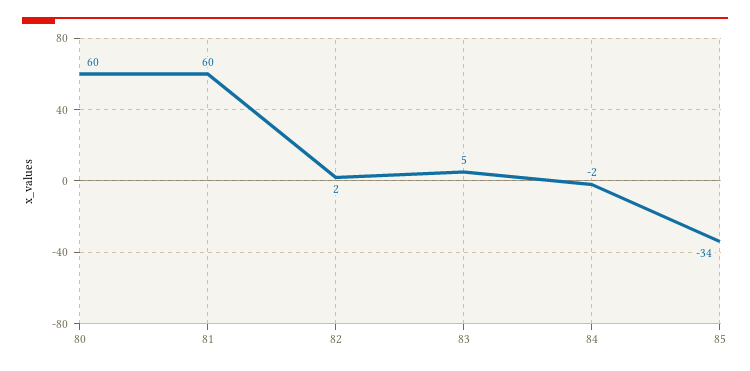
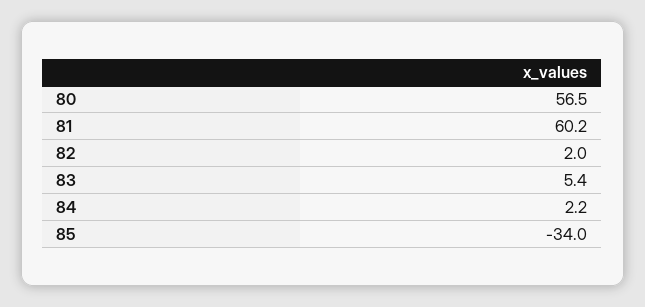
  {
-   "80": 60,
+   "80": 56.5,
    "81": 60.2,
    "82": 2,
    "83": 5.4,
-   "84": -2,
+   "84": 2.2,
    "85": -34
  }

